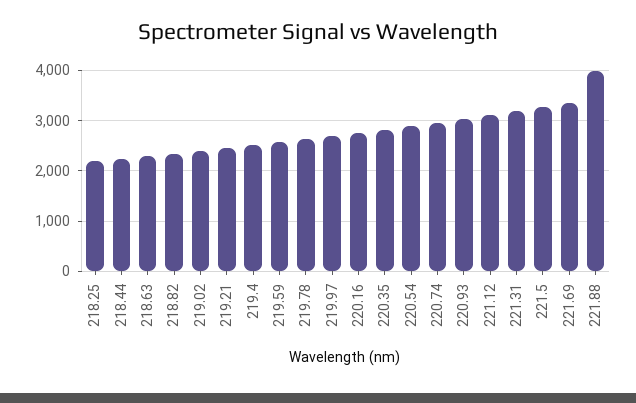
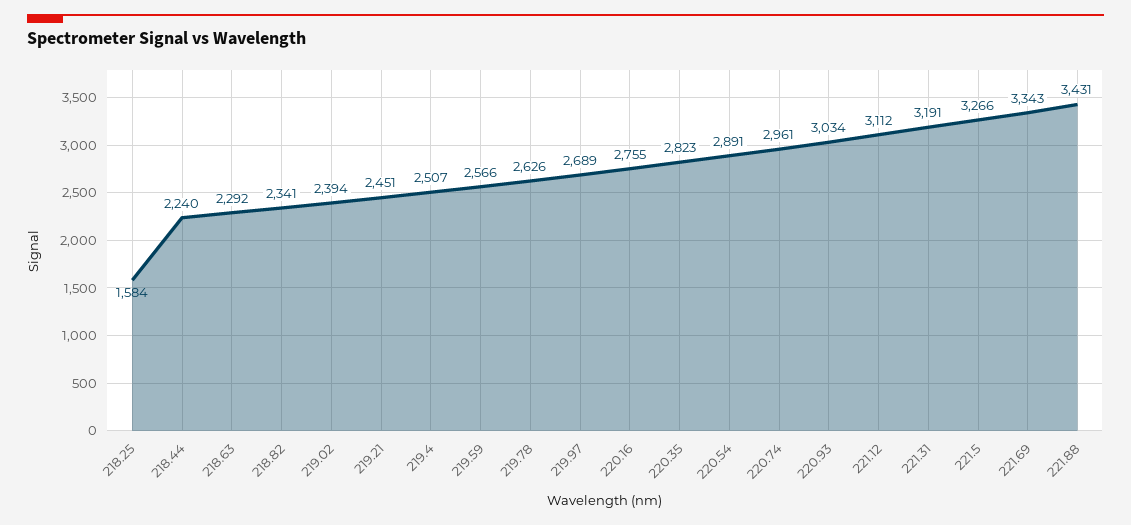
  {
-   "218.25": 2200,
+   "218.25": 1584,
    "218.44": 2240,
    "218.63": 2292,
    "218.82": 2341,
    "219.02": 2394,
    "219.21": 2451,
    "219.4": 2507,
    "219.59": 2566,
    "219.78": 2626,
    "219.97": 2689,
    "220.16": 2755,
    "220.35": 2823,
    "220.54": 2891,
    "220.74": 2961,
    "220.93": 3034,
    "221.12": 3112,
    "221.31": 3191,
    "221.5": 3266,
    "221.69": 3343,
-   "221.88": 4000
+   "221.88": 3431
  }

